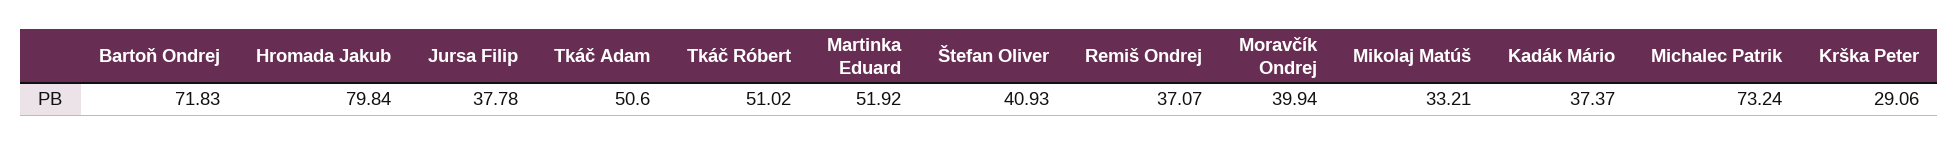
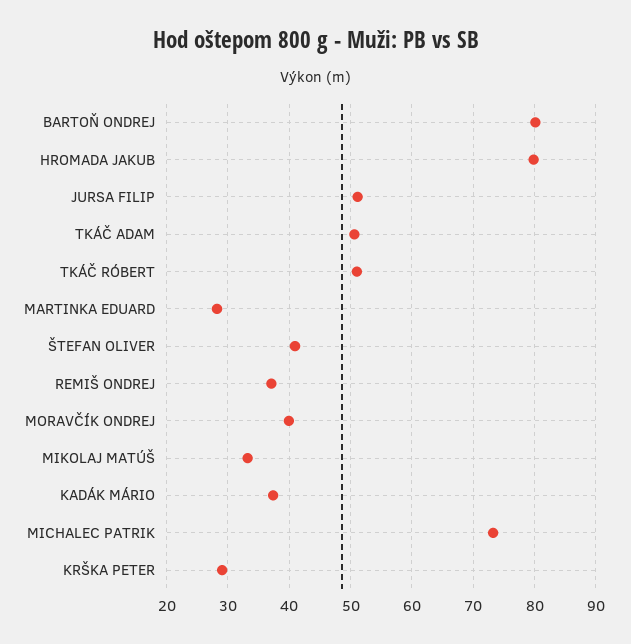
  {
-   "Bartoň Ondrej": 71.83,
+   "Bartoň Ondrej": 80,
    "Hromada Jakub": 79.84,
-   "Jursa Filip": 37.78,
+   "Jursa Filip": 51,
    "Tkáč Adam": 50.6,
    "Tkáč Róbert": 51.02,
-   "Martinka Eduard": 51.92,
+   "Martinka Eduard": 28,
    "Štefan Oliver": 40.93,
    "Remiš Ondrej": 37.07,
    "Moravčík Ondrej": 39.94,
    "Mikolaj Matúš": 33.21,
    "Kadák Mário": 37.37,
    "Michalec Patrik": 73.24,
    "Krška Peter": 29.06
  }

